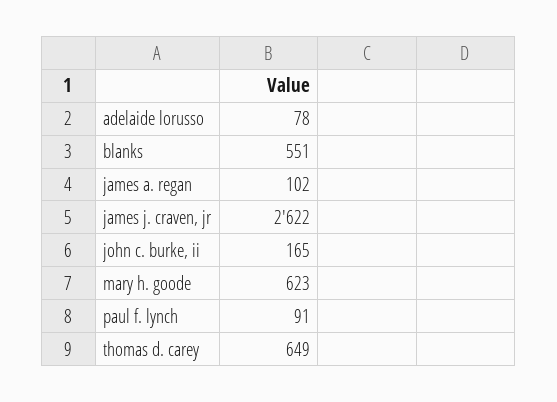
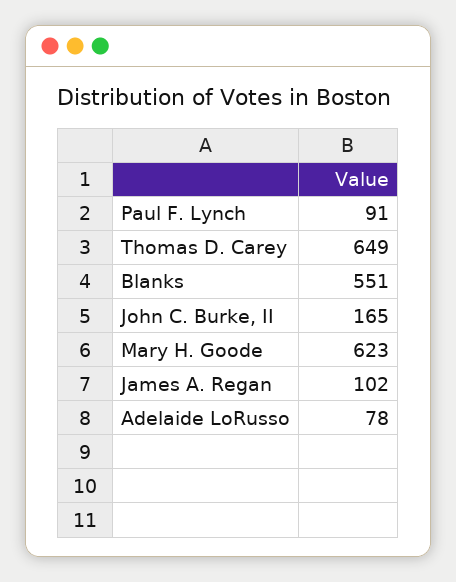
  {
    "adelaide lorusso": 78,
    "blanks": 551,
    "james a. regan": 102,
-   "james j. craven, jr": 2622,
    "john c. burke, ii": 165,
    "mary h. goode": 623,
    "paul f. lynch": 91,
    "thomas d. carey": 649
  }

